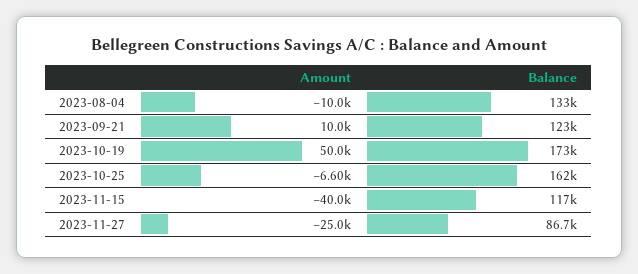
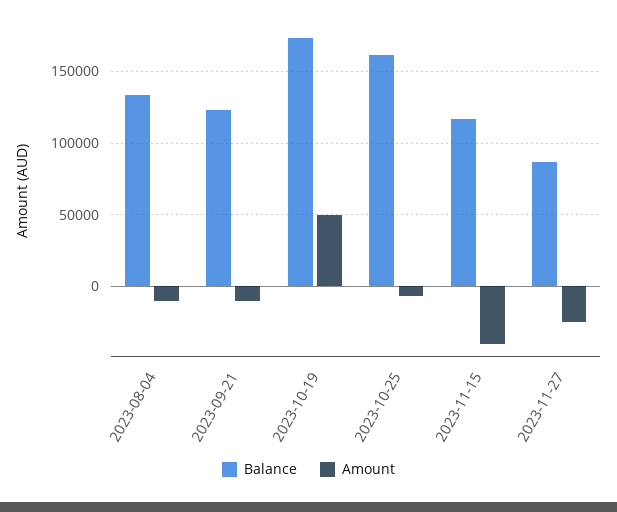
  {
    "Amount": {
      "2023-08-04": -10000,
-     "2023-09-21": 10000,
+     "2023-09-21": -10000,
      "2023-10-19": 50000,
      "2023-10-25": -6600,
      "2023-11-15": -40000,
      "2023-11-27": -25000
    },
    "Balance": {
      "2023-08-04": 133000,
      "2023-09-21": 123000,
      "2023-10-19": 173000,
      "2023-10-25": 162000,
      "2023-11-15": 117000,
      "2023-11-27": 86700
    }
  }

